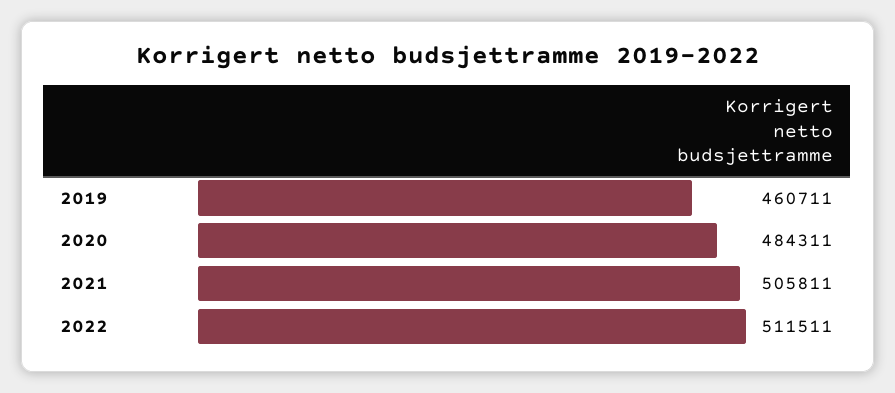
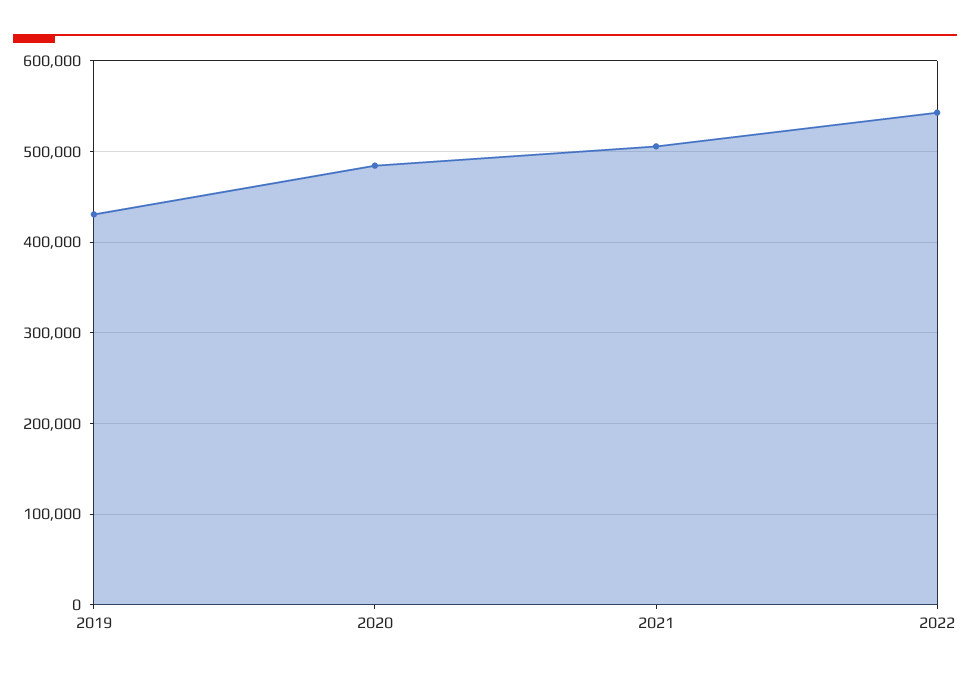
  {
-   "2019": 460711,
+   "2019": 430000,
    "2020": 484311,
    "2021": 505811,
-   "2022": 511511
+   "2022": 540000
  }

